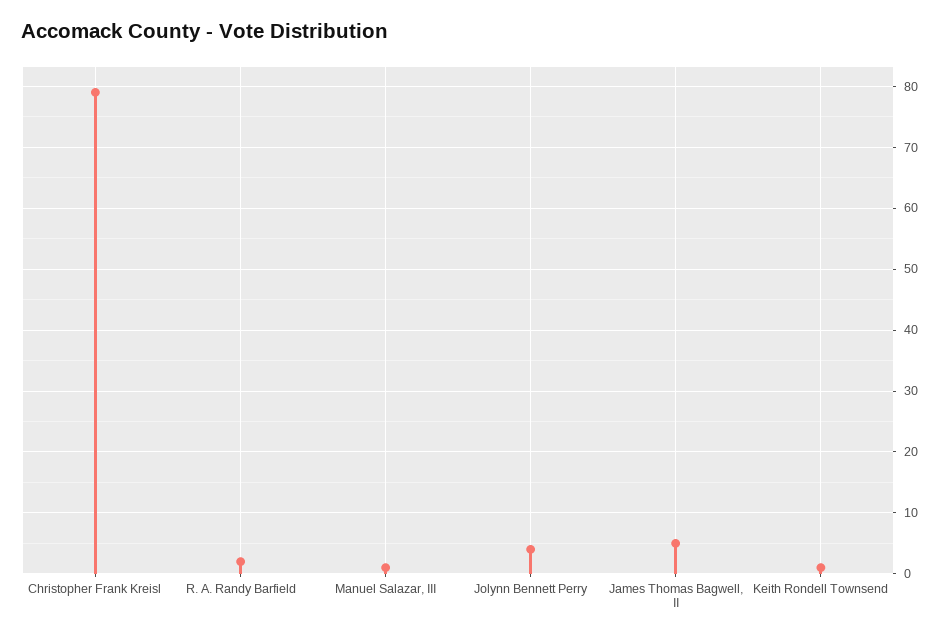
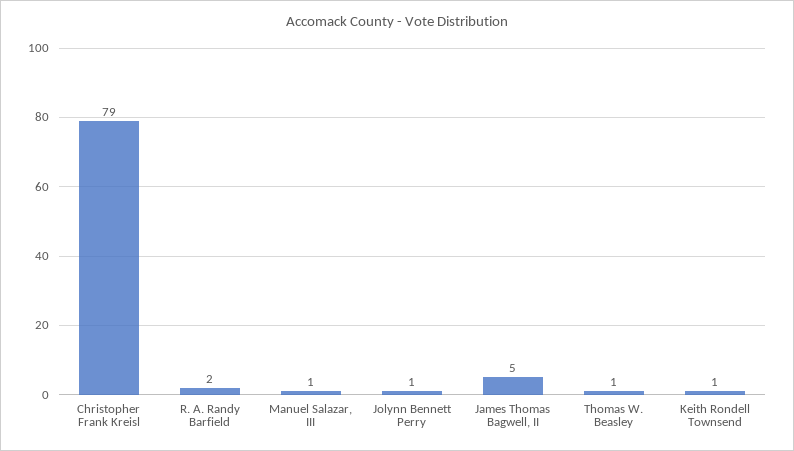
  {
    "Christopher Frank Kreisl": 79,
    "R. A. Randy Barfield": 2,
    "Manuel Salazar, III": 1,
-   "Jolynn Bennett Perry": 4,
+   "Jolynn Bennett Perry": 1,
    "James Thomas Bagwell, II": 5,
-   "Keith Rondell Townsend": 1
+   "Keith Rondell Townsend": 1,
+   "Thomas W. Beasley": 1
  }

